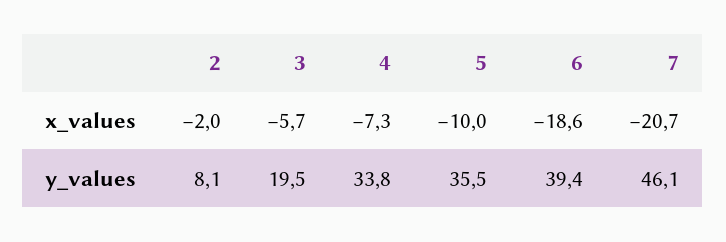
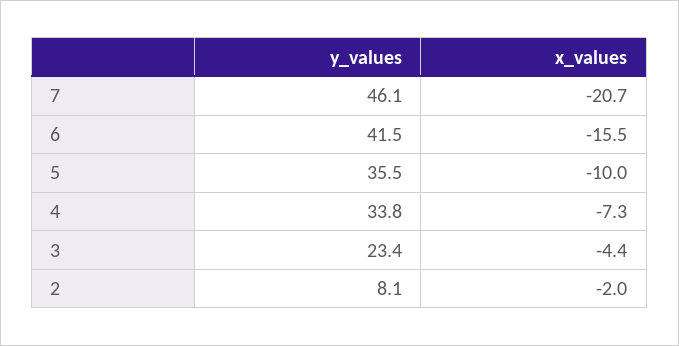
  {
    "2": {
      "x_values": -2,
      "y_values": 8.1
    },
    "3": {
-     "x_values": -5.7,
+     "x_values": -4.4,
-     "y_values": 19.5
+     "y_values": 23.4
    },
    "4": {
      "x_values": -7.3,
      "y_values": 33.8
    },
    "5": {
      "x_values": -10,
      "y_values": 35.5
    },
    "6": {
-     "x_values": -18.6,
+     "x_values": -15.5,
-     "y_values": 39.4
+     "y_values": 41.5
    },
    "7": {
      "x_values": -20.7,
      "y_values": 46.1
    }
  }

